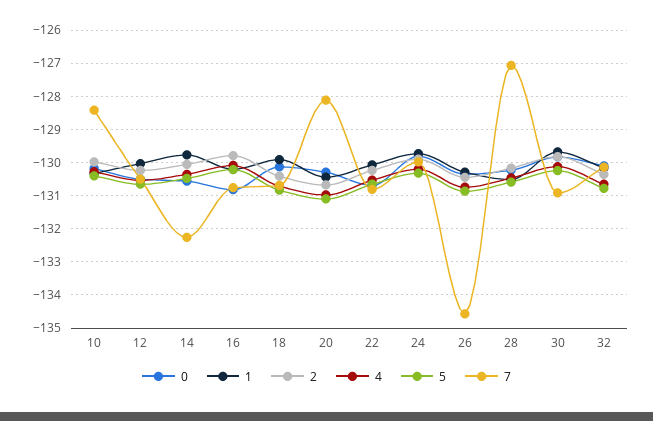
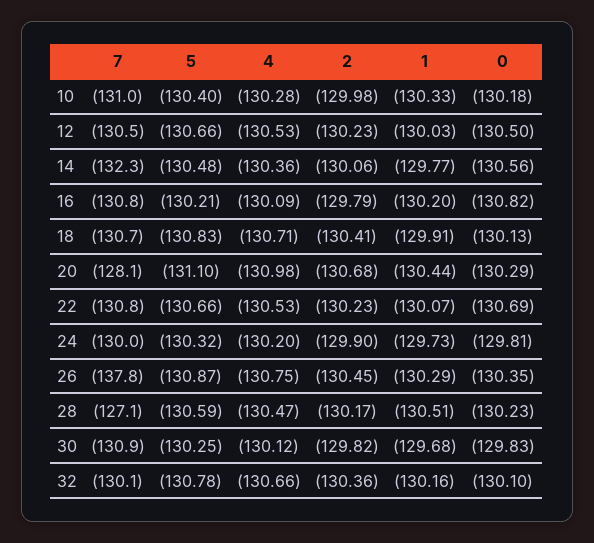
  {
    "0": {
      "10": -130.18,
      "12": -130.5,
      "14": -130.56,
      "16": -130.82,
      "18": -130.13,
      "20": -130.29,
      "22": -130.69,
      "24": -129.81,
      "26": -130.35,
      "28": -130.23,
      "30": -129.83,
      "32": -130.1
    },
    "1": {
      "10": -130.33,
      "12": -130.03,
      "14": -129.77,
      "16": -130.2,
      "18": -129.91,
      "20": -130.44,
      "22": -130.07,
      "24": -129.73,
      "26": -130.29,
      "28": -130.51,
      "30": -129.68,
      "32": -130.16
    },
    "2": {
      "10": -129.98,
      "12": -130.23,
      "14": -130.06,
      "16": -129.79,
      "18": -130.41,
      "20": -130.68,
      "22": -130.23,
      "24": -129.9,
      "26": -130.45,
      "28": -130.17,
      "30": -129.82,
      "32": -130.36
    },
    "4": {
      "10": -130.28,
      "12": -130.53,
      "14": -130.36,
      "16": -130.09,
      "18": -130.71,
      "20": -130.98,
      "22": -130.53,
      "24": -130.2,
      "26": -130.75,
      "28": -130.47,
      "30": -130.12,
      "32": -130.66
    },
    "5": {
      "10": -130.4,
      "12": -130.66,
      "14": -130.48,
      "16": -130.21,
      "18": -130.83,
      "20": -131.1,
      "22": -130.66,
      "24": -130.32,
      "26": -130.87,
      "28": -130.59,
      "30": -130.25,
      "32": -130.78
    },
    "7": {
-     "10": -128.4,
+     "10": -131,
      "12": -130.5,
      "14": -132.3,
      "16": -130.8,
      "18": -130.7,
      "20": -128.1,
      "22": -130.8,
      "24": -130,
-     "26": -134.6,
+     "26": -137.8,
      "28": -127.1,
      "30": -130.9,
      "32": -130.1
    }
  }

